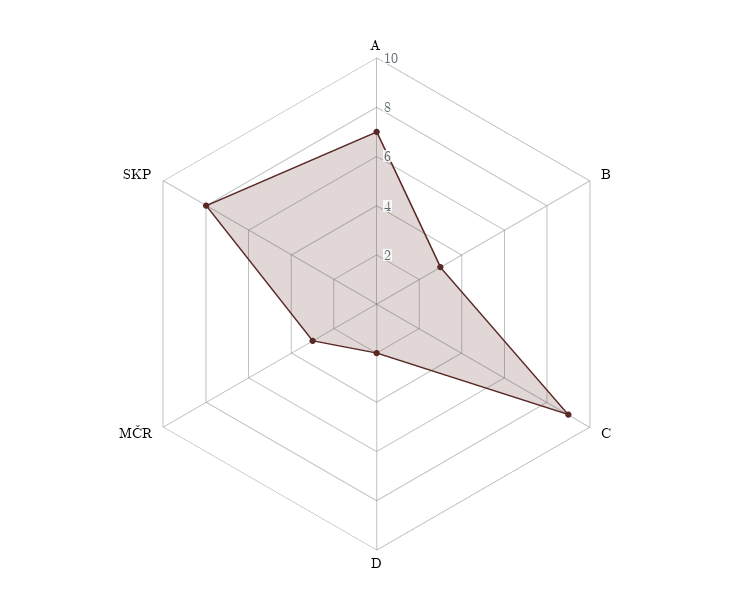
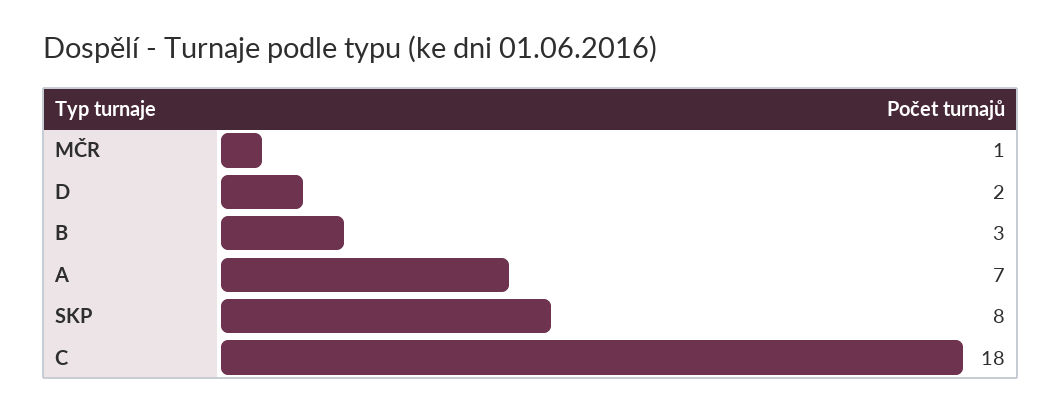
  {
    "A": 7,
    "B": 3,
-   "C": 9,
+   "C": 18,
    "D": 2,
-   "MČR": 3,
+   "MČR": 1,
    "SKP": 8
  }

